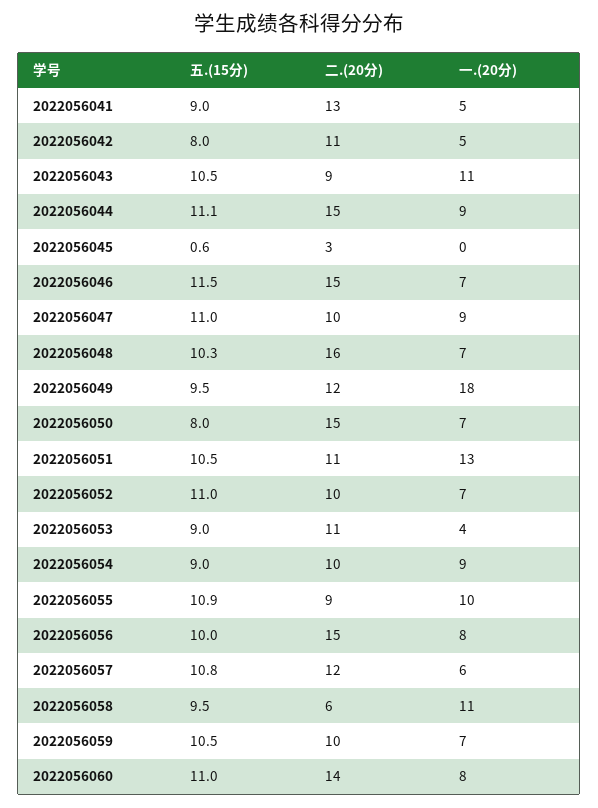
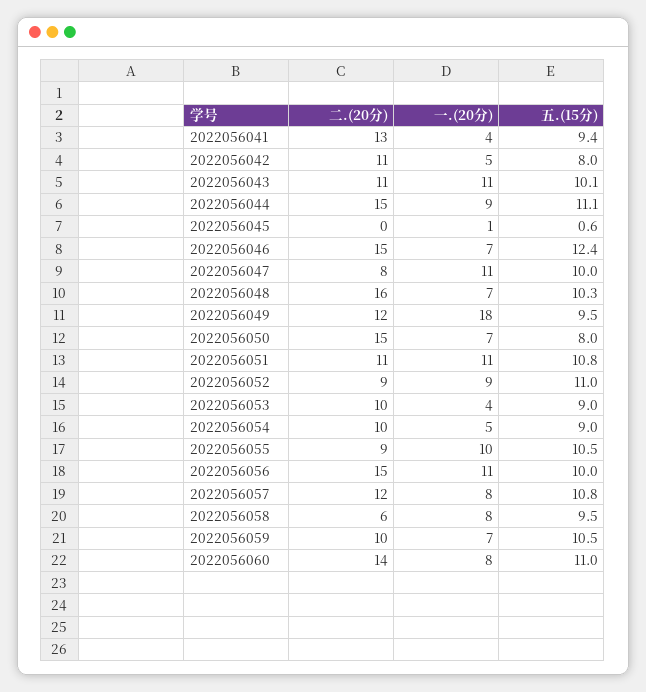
  {
    "五.(15分)": {
-     "2022056041": 9,
+     "2022056041": 9.4,
      "2022056042": 8,
-     "2022056043": 10.5,
+     "2022056043": 10.1,
      "2022056044": 11.1,
      "2022056045": 0.6,
-     "2022056046": 11.5,
+     "2022056046": 12.4,
-     "2022056047": 11,
+     "2022056047": 10,
      "2022056048": 10.3,
      "2022056049": 9.5,
      "2022056050": 8,
-     "2022056051": 10.5,
+     "2022056051": 10.8,
      "2022056052": 11,
      "2022056053": 9,
      "2022056054": 9,
-     "2022056055": 10.9,
+     "2022056055": 10.5,
      "2022056056": 10,
      "2022056057": 10.8,
      "2022056058": 9.5,
      "2022056059": 10.5,
      "2022056060": 11
    },
    "二.(20分)": {
      "2022056041": 13,
      "2022056042": 11,
-     "2022056043": 9,
+     "2022056043": 11,
      "2022056044": 15,
-     "2022056045": 3,
+     "2022056045": 0,
      "2022056046": 15,
-     "2022056047": 10,
+     "2022056047": 8,
      "2022056048": 16,
      "2022056049": 12,
      "2022056050": 15,
      "2022056051": 11,
-     "2022056052": 10,
+     "2022056052": 9,
-     "2022056053": 11,
+     "2022056053": 10,
      "2022056054": 10,
      "2022056055": 9,
      "2022056056": 15,
      "2022056057": 12,
      "2022056058": 6,
      "2022056059": 10,
      "2022056060": 14
    },
    "一.(20分)": {
-     "2022056041": 5,
+     "2022056041": 4,
      "2022056042": 5,
      "2022056043": 11,
      "2022056044": 9,
-     "2022056045": 0,
+     "2022056045": 1,
      "2022056046": 7,
-     "2022056047": 9,
+     "2022056047": 11,
      "2022056048": 7,
      "2022056049": 18,
      "2022056050": 7,
-     "2022056051": 13,
+     "2022056051": 11,
-     "2022056052": 7,
+     "2022056052": 9,
      "2022056053": 4,
-     "2022056054": 9,
+     "2022056054": 5,
      "2022056055": 10,
-     "2022056056": 8,
+     "2022056056": 11,
-     "2022056057": 6,
+     "2022056057": 8,
-     "2022056058": 11,
+     "2022056058": 8,
      "2022056059": 7,
      "2022056060": 8
    }
  }

